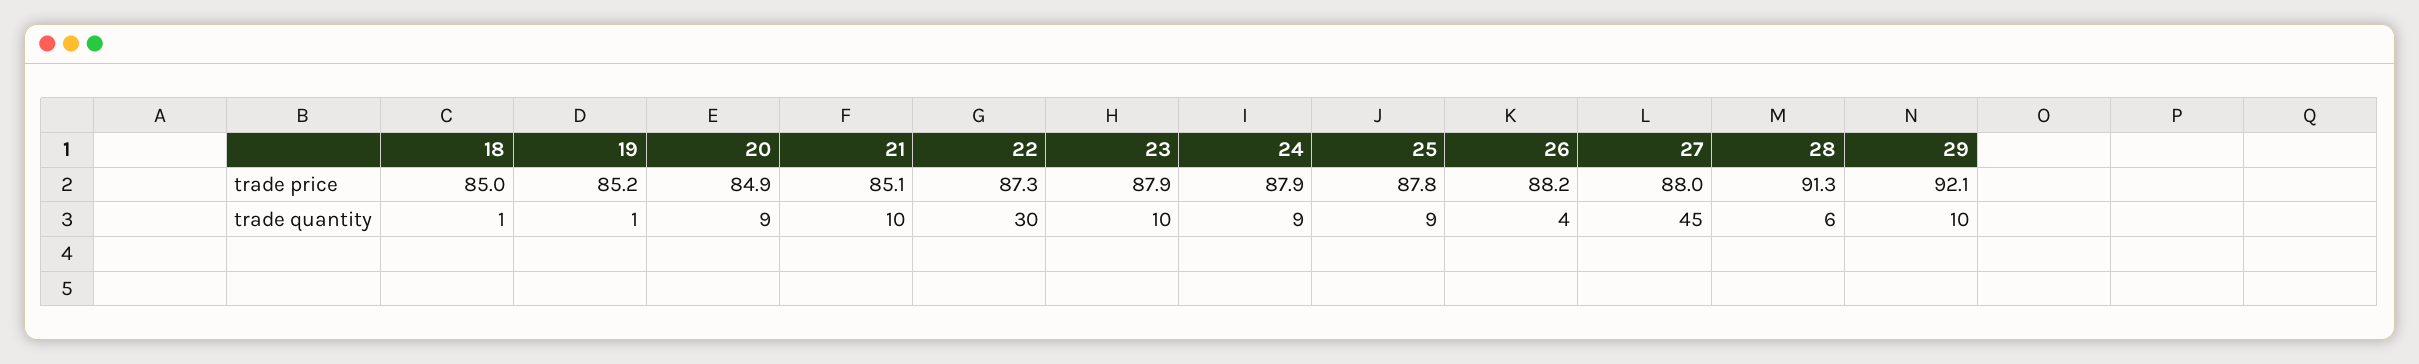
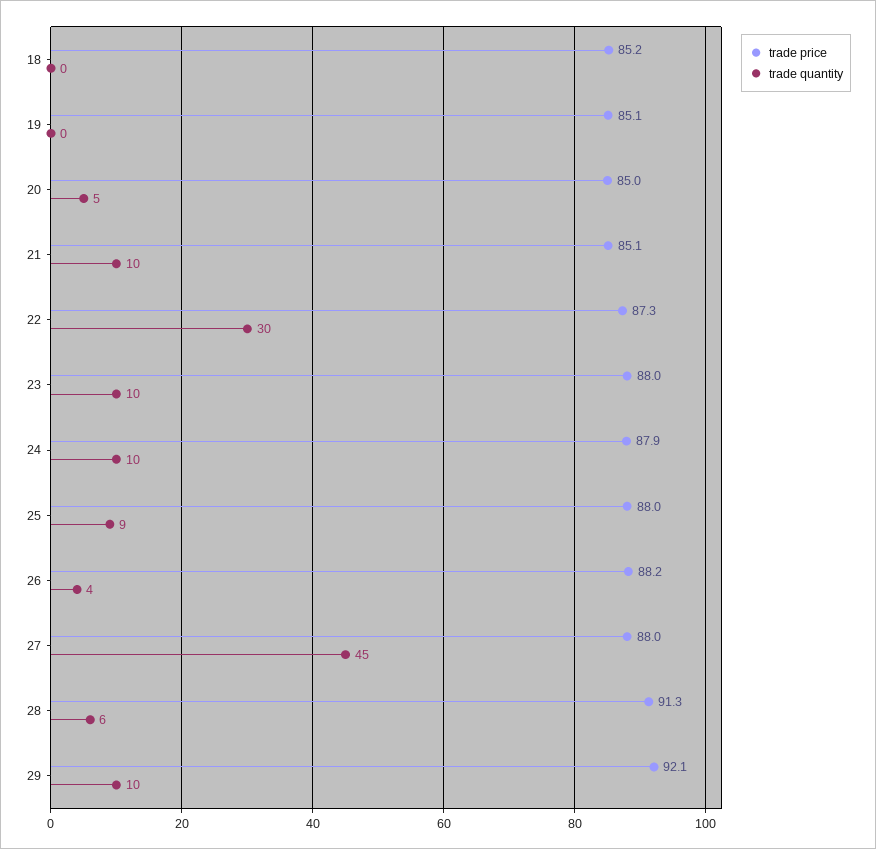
  {
    "trade price": {
-     "18": 85,
+     "18": 85.2,
-     "19": 85.2,
+     "19": 85.1,
-     "20": 84.9,
+     "20": 85,
      "21": 85.1,
      "22": 87.3,
-     "23": 87.9,
+     "23": 88,
      "24": 87.9,
-     "25": 87.8,
+     "25": 88,
      "26": 88.2,
      "27": 88,
      "28": 91.3,
      "29": 92.1
    },
    "trade quantity": {
-     "18": 1,
+     "18": 0,
-     "19": 1,
+     "19": 0,
-     "20": 9,
+     "20": 5,
      "21": 10,
      "22": 30,
      "23": 10,
-     "24": 9,
+     "24": 10,
      "25": 9,
      "26": 4,
      "27": 45,
      "28": 6,
      "29": 10
    }
  }

